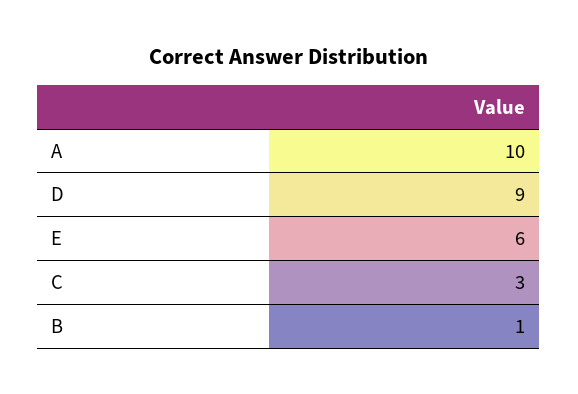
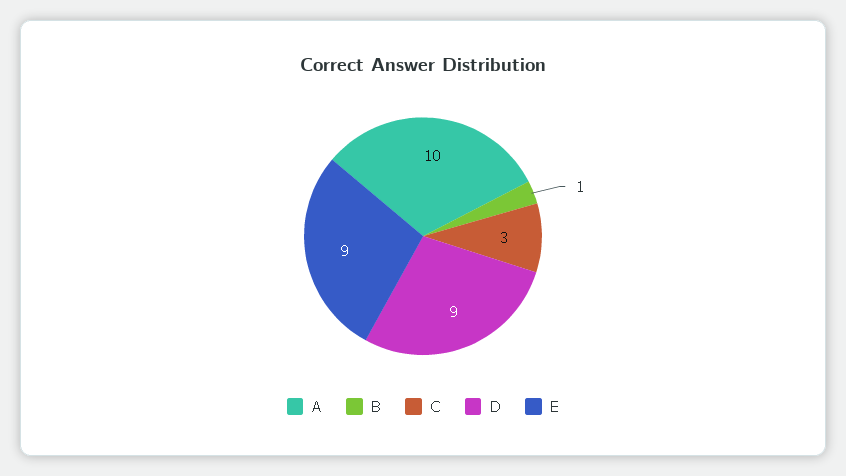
  {
    "A": 10,
    "D": 9,
-   "E": 6,
+   "E": 9,
    "C": 3,
    "B": 1
  }

